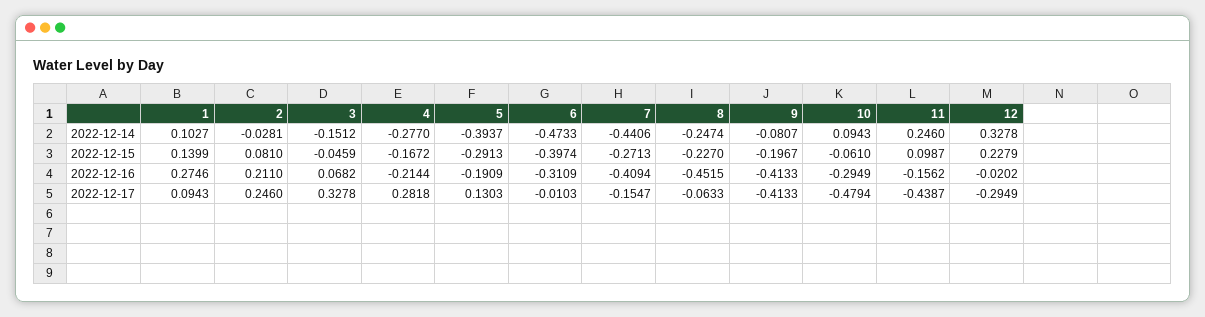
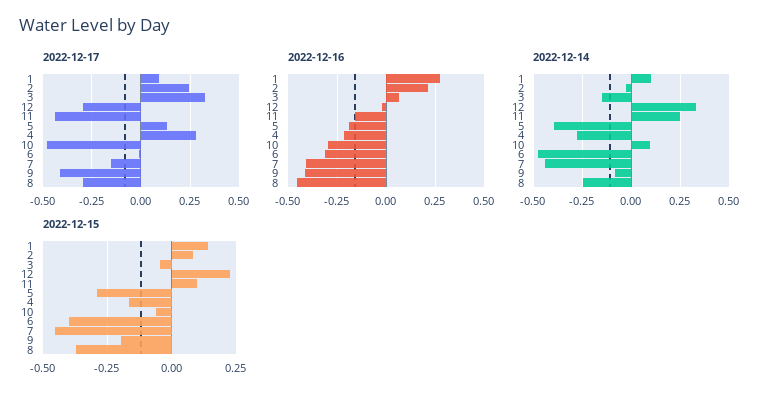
  {
    "2022-12-14": {
      "1": 0.1027,
      "2": -0.0281,
      "3": -0.1512,
      "4": -0.277,
      "5": -0.3937,
      "6": -0.4733,
      "7": -0.4406,
      "8": -0.2474,
      "9": -0.0807,
      "10": 0.0943,
      "11": 0.246,
      "12": 0.3278
    },
    "2022-12-15": {
      "1": 0.1399,
      "2": 0.081,
      "3": -0.0459,
      "4": -0.1672,
      "5": -0.2913,
      "6": -0.3974,
-     "7": -0.2713,
+     "7": -0.45,
-     "8": -0.227,
+     "8": -0.375,
      "9": -0.1967,
      "10": -0.061,
      "11": 0.0987,
      "12": 0.2279
    },
    "2022-12-16": {
      "1": 0.2746,
      "2": 0.211,
      "3": 0.0682,
      "4": -0.2144,
      "5": -0.1909,
      "6": -0.3109,
      "7": -0.4094,
      "8": -0.4515,
      "9": -0.4133,
      "10": -0.2949,
      "11": -0.1562,
      "12": -0.0202
    },
    "2022-12-17": {
      "1": 0.0943,
      "2": 0.246,
      "3": 0.3278,
      "4": 0.2818,
      "5": 0.1303,
      "6": -0.0103,
      "7": -0.1547,
-     "8": -0.0633,
+     "8": -0.3,
      "9": -0.4133,
      "10": -0.4794,
      "11": -0.4387,
      "12": -0.2949
    }
  }

